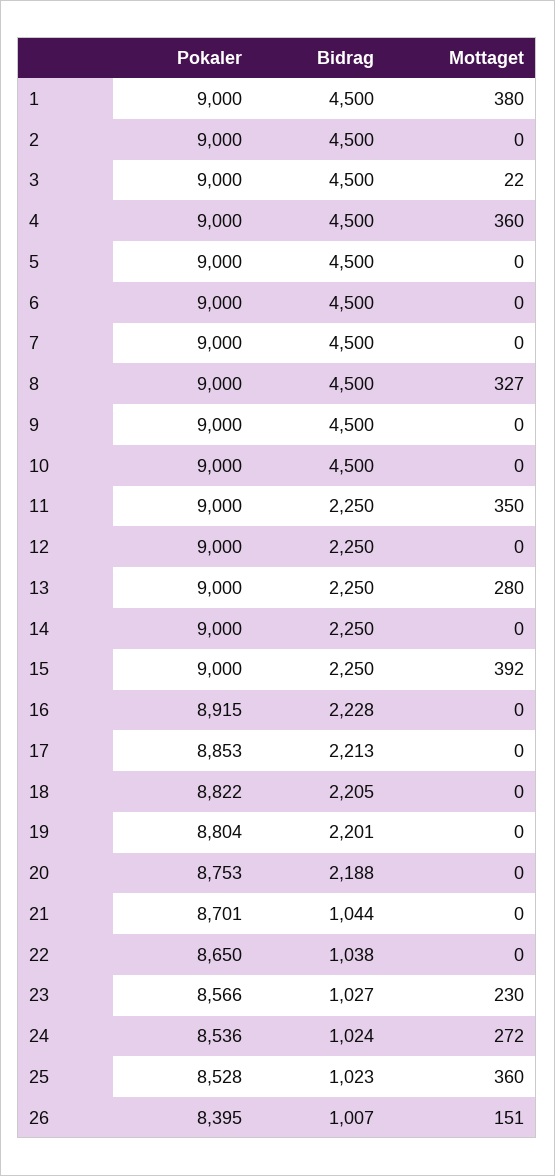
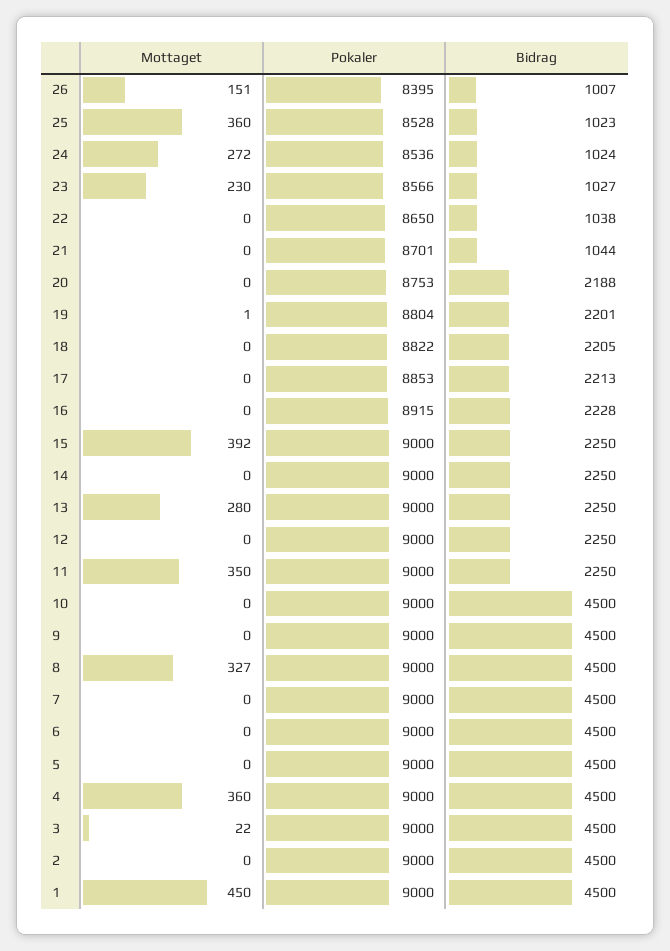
  {
    "Pokaler": {
      "1": 9000,
      "2": 9000,
      "3": 9000,
      "4": 9000,
      "5": 9000,
      "6": 9000,
      "7": 9000,
      "8": 9000,
      "9": 9000,
      "10": 9000,
      "11": 9000,
      "12": 9000,
      "13": 9000,
      "14": 9000,
      "15": 9000,
      "16": 8915,
      "17": 8853,
      "18": 8822,
      "19": 8804,
      "20": 8753,
      "21": 8701,
      "22": 8650,
      "23": 8566,
      "24": 8536,
      "25": 8528,
      "26": 8395
    },
    "Bidrag": {
      "1": 4500,
      "2": 4500,
      "3": 4500,
      "4": 4500,
      "5": 4500,
      "6": 4500,
      "7": 4500,
      "8": 4500,
      "9": 4500,
      "10": 4500,
      "11": 2250,
      "12": 2250,
      "13": 2250,
      "14": 2250,
      "15": 2250,
      "16": 2228,
      "17": 2213,
      "18": 2205,
      "19": 2201,
      "20": 2188,
      "21": 1044,
      "22": 1038,
      "23": 1027,
      "24": 1024,
      "25": 1023,
      "26": 1007
    },
    "Mottaget": {
-     "1": 380,
+     "1": 450,
      "2": 0,
      "3": 22,
      "4": 360,
      "5": 0,
      "6": 0,
      "7": 0,
      "8": 327,
      "9": 0,
      "10": 0,
      "11": 350,
      "12": 0,
      "13": 280,
      "14": 0,
      "15": 392,
      "16": 0,
      "17": 0,
      "18": 0,
-     "19": 0,
+     "19": 1,
      "20": 0,
      "21": 0,
      "22": 0,
      "23": 230,
      "24": 272,
      "25": 360,
      "26": 151
    }
  }

